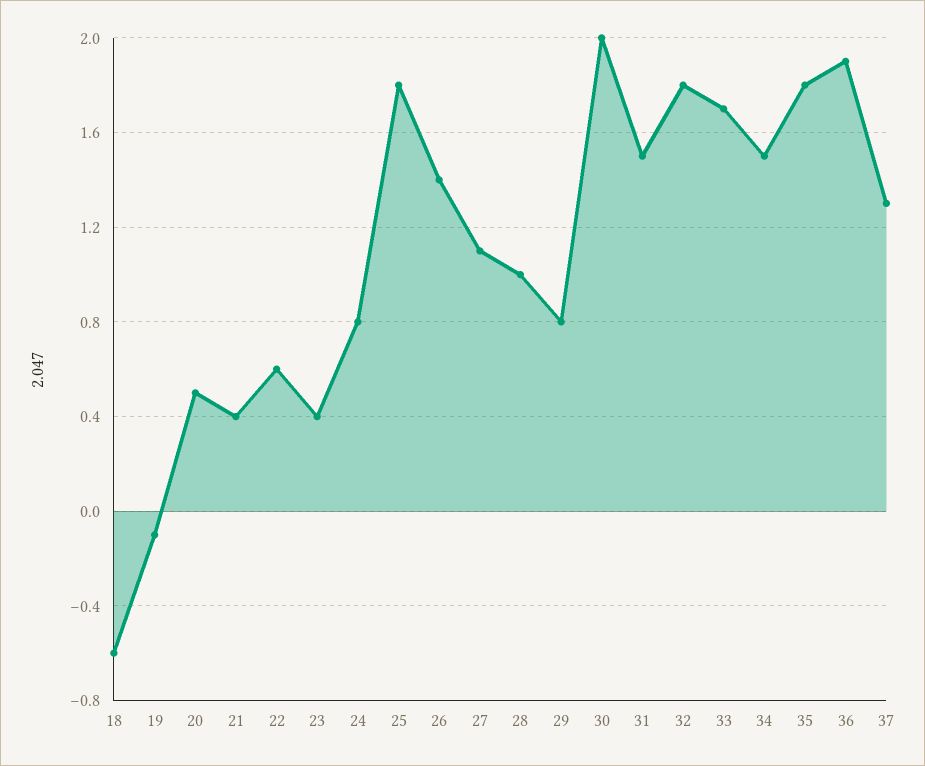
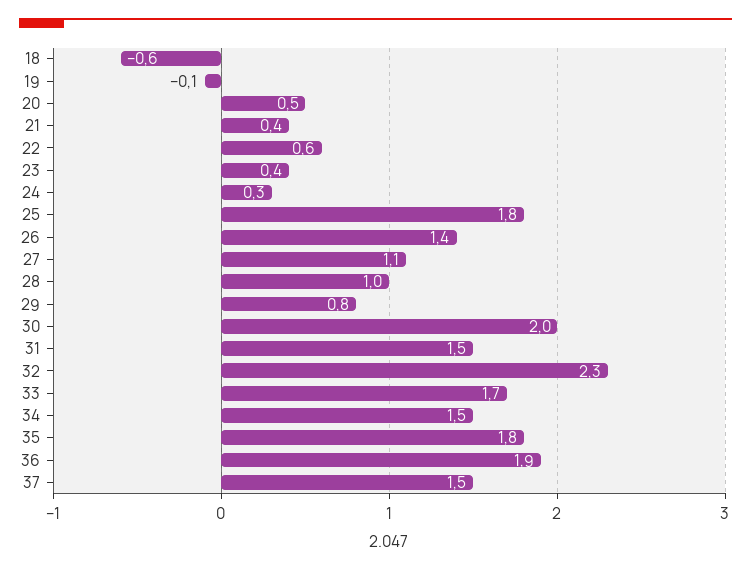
  {
    "18": -0.6,
    "19": -0.1,
    "20": 0.5,
    "21": 0.4,
    "22": 0.6,
    "23": 0.4,
-   "24": 0.8,
+   "24": 0.3,
    "25": 1.8,
    "26": 1.4,
    "27": 1.1,
    "28": 1,
    "29": 0.8,
    "30": 2,
    "31": 1.5,
-   "32": 1.8,
+   "32": 2.3,
    "33": 1.7,
    "34": 1.5,
    "35": 1.8,
    "36": 1.9,
-   "37": 1.3
+   "37": 1.5
  }

